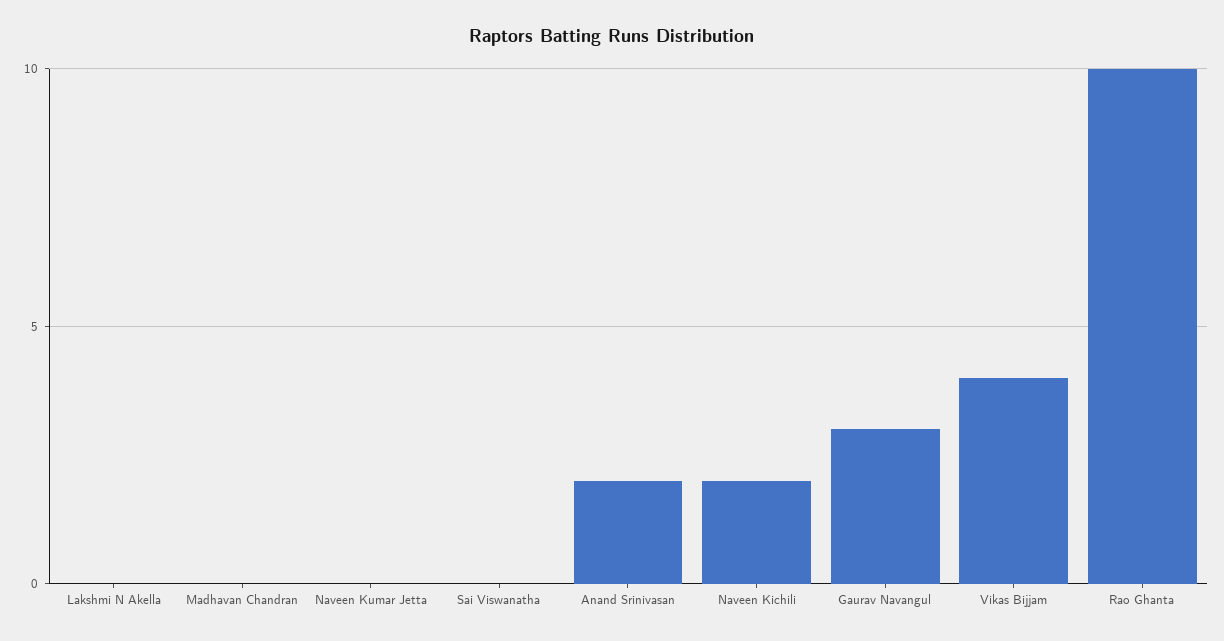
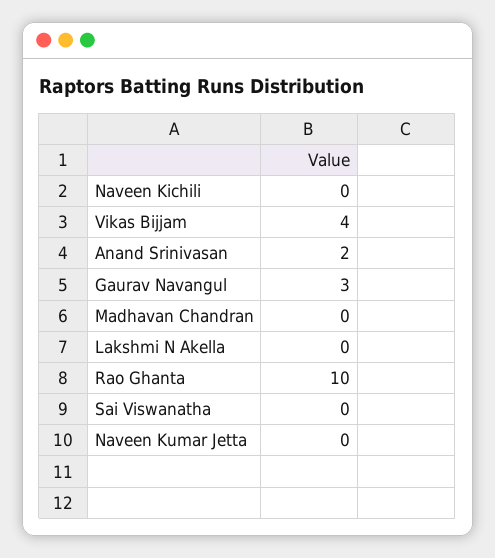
  {
    "Lakshmi N Akella": 0,
    "Madhavan Chandran": 0,
    "Naveen Kumar Jetta": 0,
    "Sai Viswanatha": 0,
    "Anand Srinivasan": 2,
-   "Naveen Kichili": 2,
+   "Naveen Kichili": 0,
    "Gaurav Navangul": 3,
    "Vikas Bijjam": 4,
    "Rao Ghanta": 10
  }

